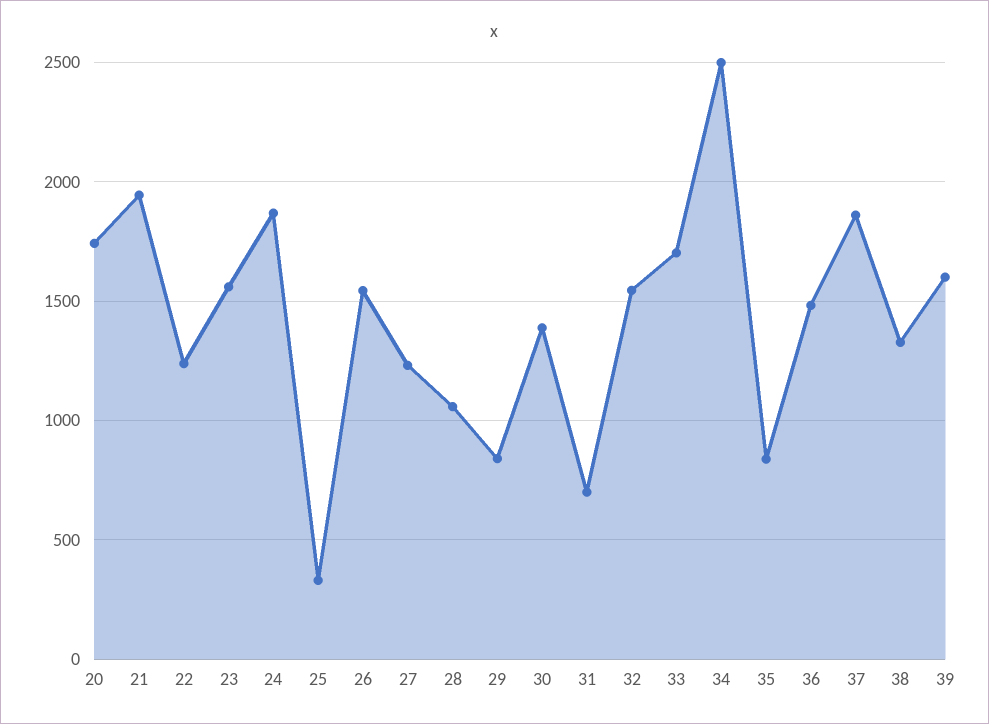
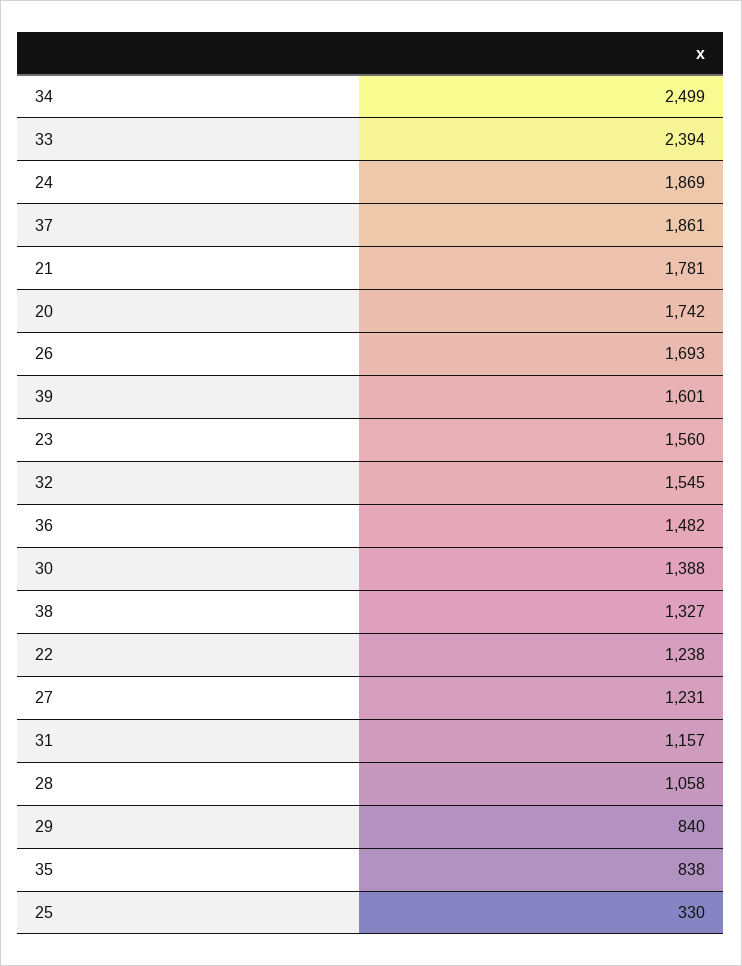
  {
    "20": 1742,
-   "21": 1950,
+   "21": 1781,
    "22": 1238,
    "23": 1560,
    "24": 1869,
    "25": 330,
-   "26": 1550,
+   "26": 1693,
    "27": 1231,
    "28": 1058,
    "29": 840,
    "30": 1388,
-   "31": 700,
+   "31": 1157,
    "32": 1545,
-   "33": 1700,
+   "33": 2394,
    "34": 2499,
    "35": 838,
    "36": 1482,
    "37": 1861,
    "38": 1327,
    "39": 1601
  }

